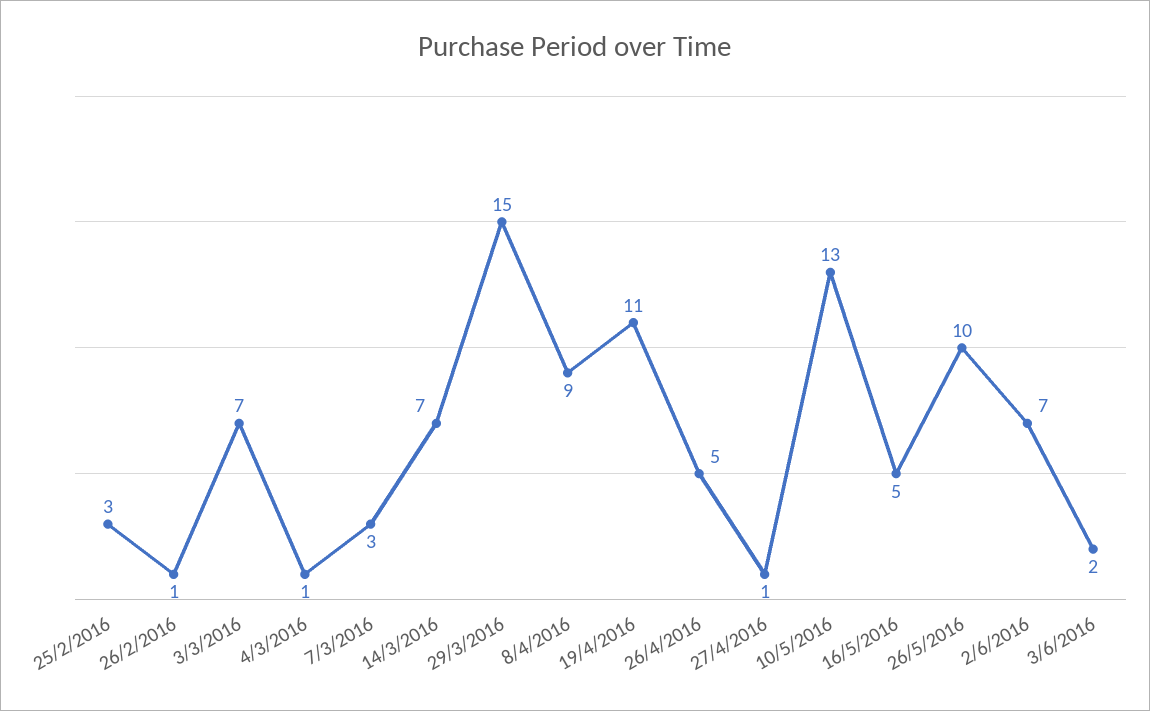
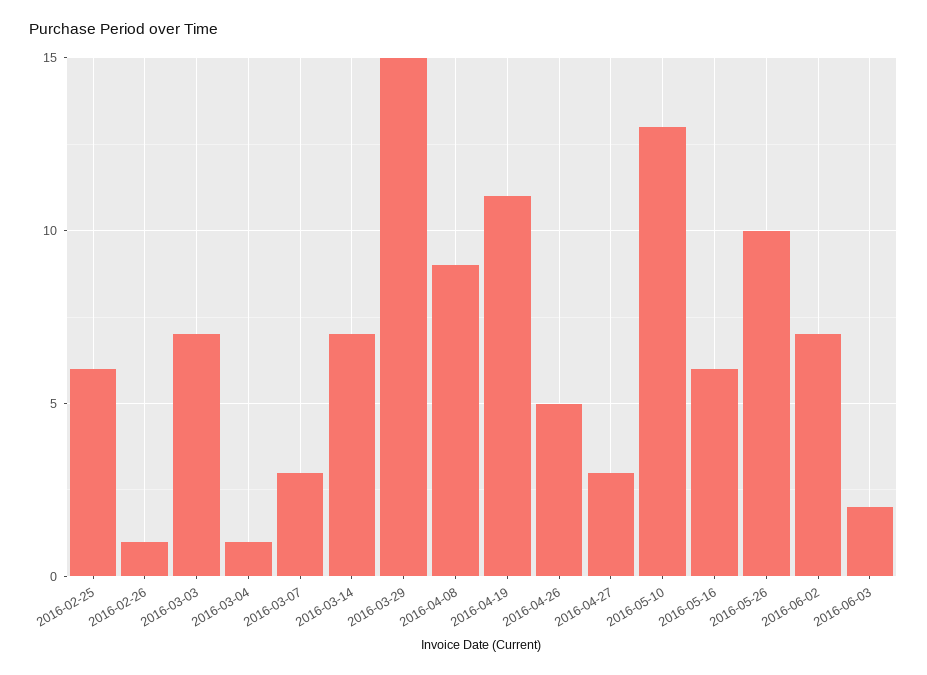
  {
-   "25/2/2016": 3,
+   "25/2/2016": 6,
    "26/2/2016": 1,
    "3/3/2016": 7,
    "4/3/2016": 1,
    "7/3/2016": 3,
    "14/3/2016": 7,
    "29/3/2016": 15,
    "8/4/2016": 9,
    "19/4/2016": 11,
    "26/4/2016": 5,
-   "27/4/2016": 1,
+   "27/4/2016": 3,
    "10/5/2016": 13,
-   "16/5/2016": 5,
+   "16/5/2016": 6,
    "26/5/2016": 10,
    "2/6/2016": 7,
    "3/6/2016": 2
  }

